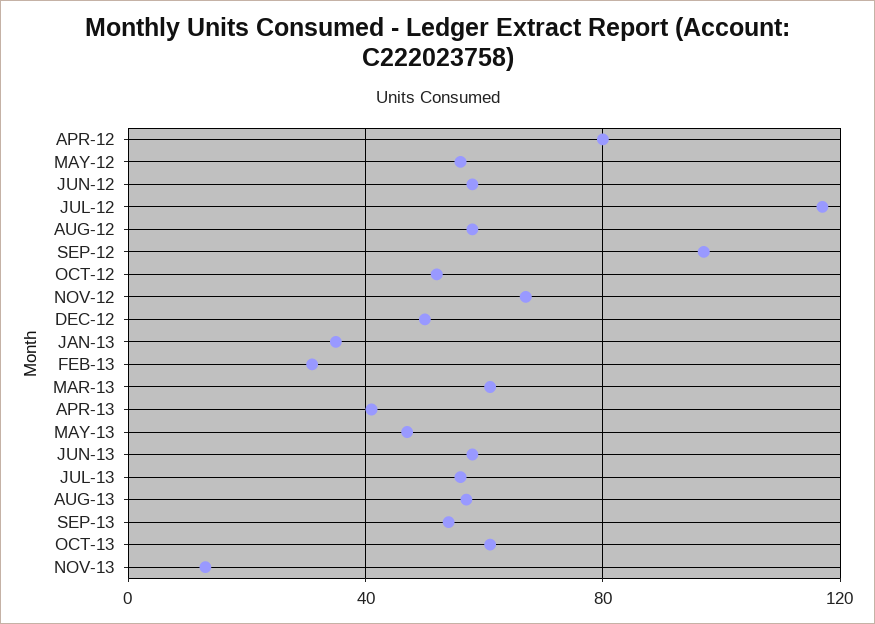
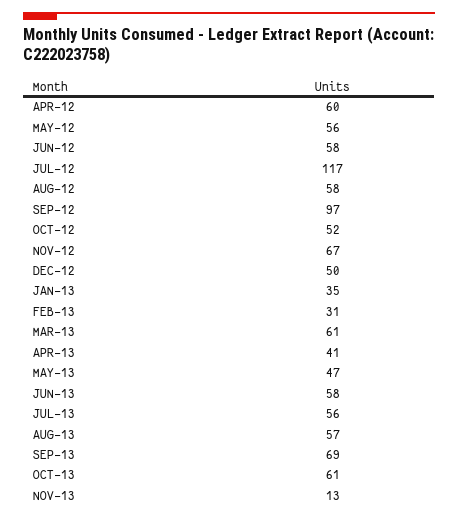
  {
-   "APR-12": 80,
+   "APR-12": 60,
    "MAY-12": 56,
    "JUN-12": 58,
    "JUL-12": 117,
    "AUG-12": 58,
    "SEP-12": 97,
    "OCT-12": 52,
    "NOV-12": 67,
    "DEC-12": 50,
    "JAN-13": 35,
    "FEB-13": 31,
    "MAR-13": 61,
    "APR-13": 41,
    "MAY-13": 47,
    "JUN-13": 58,
    "JUL-13": 56,
    "AUG-13": 57,
-   "SEP-13": 55,
+   "SEP-13": 69,
    "OCT-13": 61,
    "NOV-13": 13
  }

